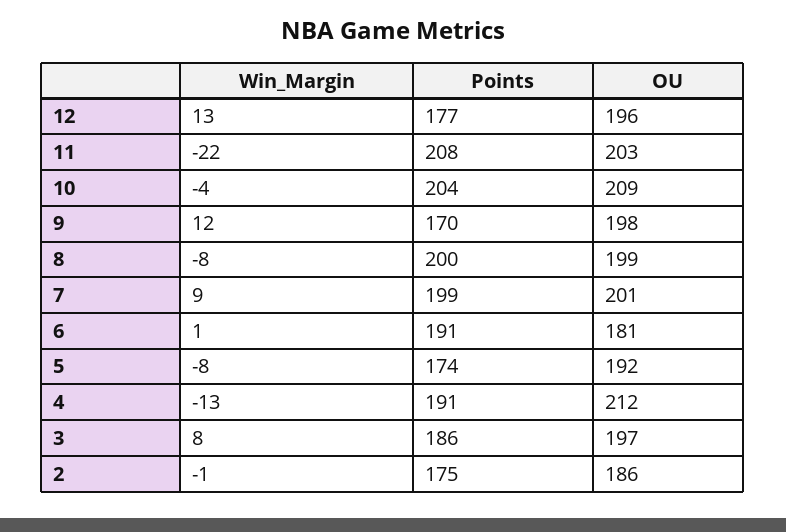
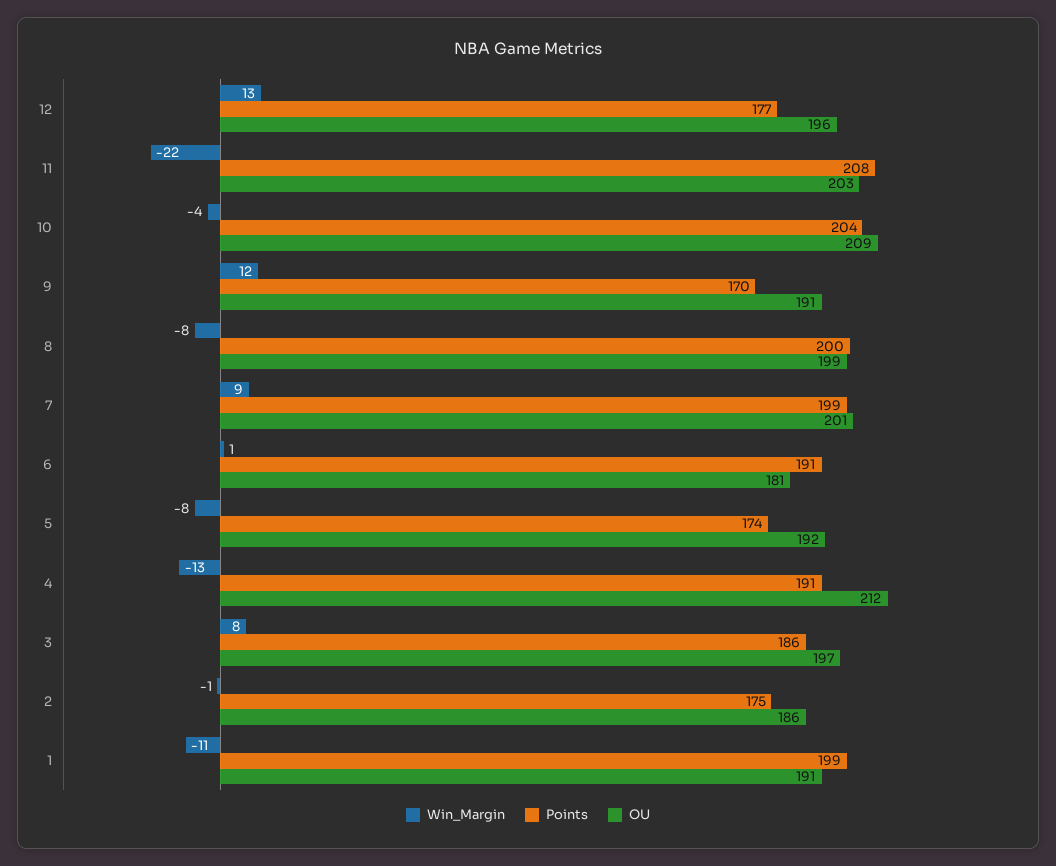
  {
    "Win_Margin": {
      "12": 13,
      "11": -22,
      "10": -4,
      "9": 12,
      "8": -8,
      "7": 9,
      "6": 1,
      "5": -8,
      "4": -13,
      "3": 8,
-     "2": -1
+     "2": -1,
+     "1": -11
    },
    "Points": {
      "12": 177,
      "11": 208,
      "10": 204,
      "9": 170,
      "8": 200,
      "7": 199,
      "6": 191,
      "5": 174,
      "4": 191,
      "3": 186,
-     "2": 175
+     "2": 175,
+     "1": 199
    },
    "OU": {
      "12": 196,
      "11": 203,
      "10": 209,
-     "9": 198,
+     "9": 191,
      "8": 199,
      "7": 201,
      "6": 181,
      "5": 192,
      "4": 212,
      "3": 197,
-     "2": 186
+     "2": 186,
+     "1": 191
    }
  }

